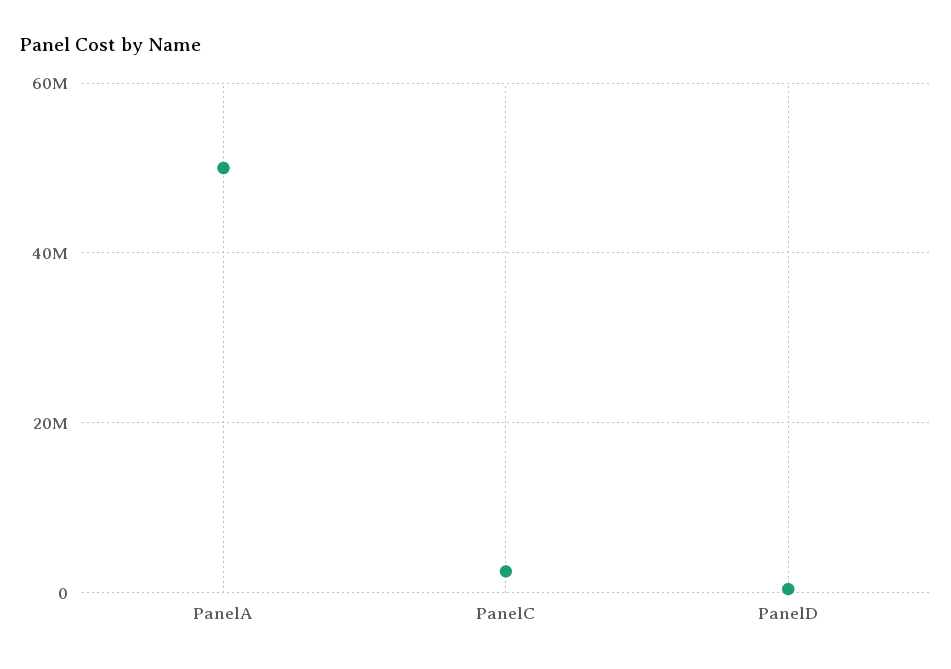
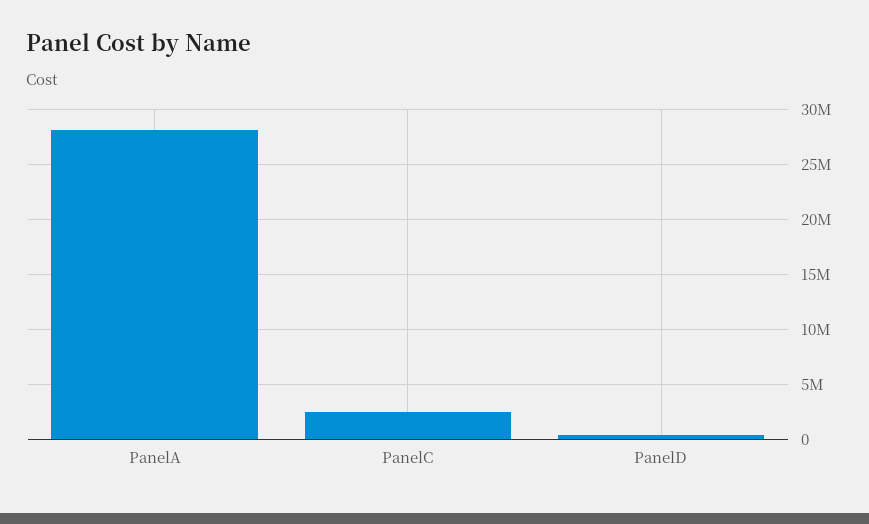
  {
-   "PanelA": 50000000,
+   "PanelA": 28000000,
    "PanelC": 3000000,
    "PanelD": 0
  }

